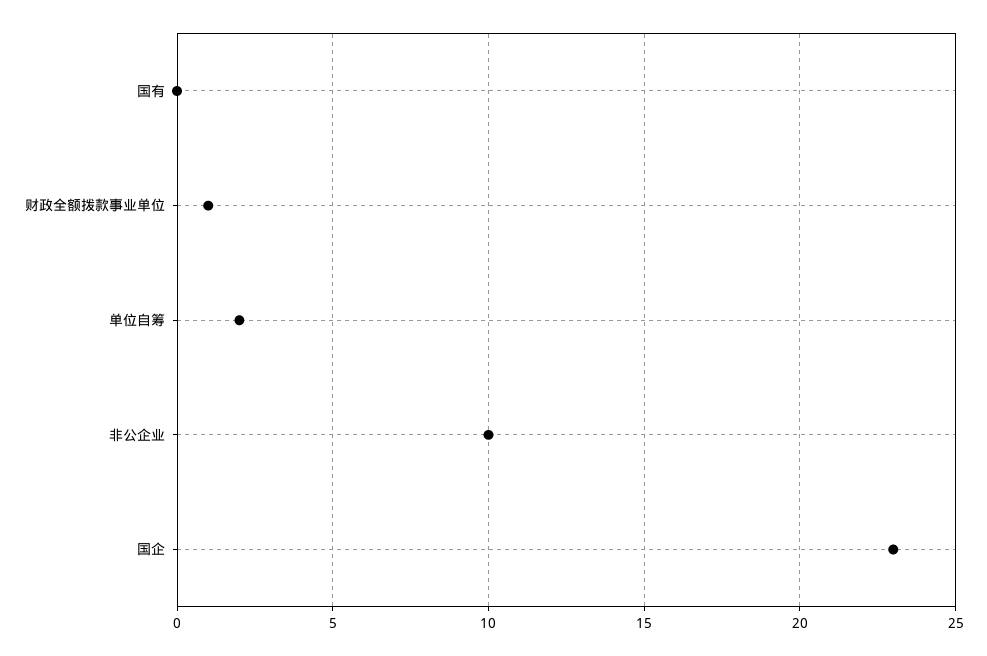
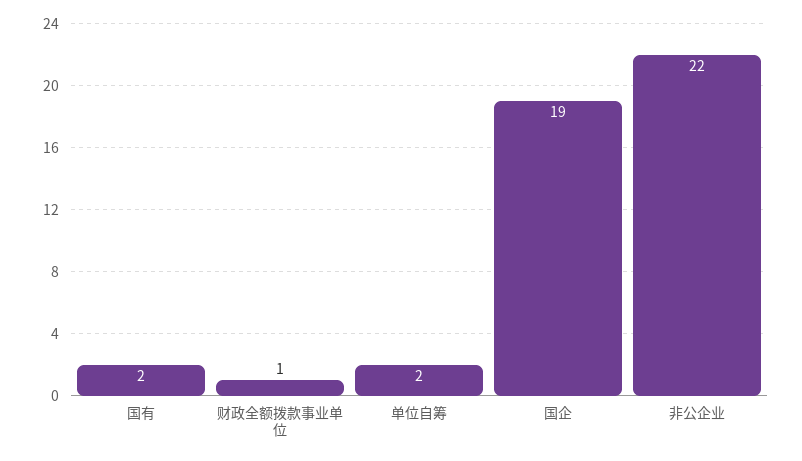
  {
-   "国有": 0,
+   "国有": 2,
    "财政全额拨款事业单位": 1,
    "单位自筹": 2,
-   "非公企业": 10,
+   "非公企业": 22,
-   "国企": 23
+   "国企": 19
  }

